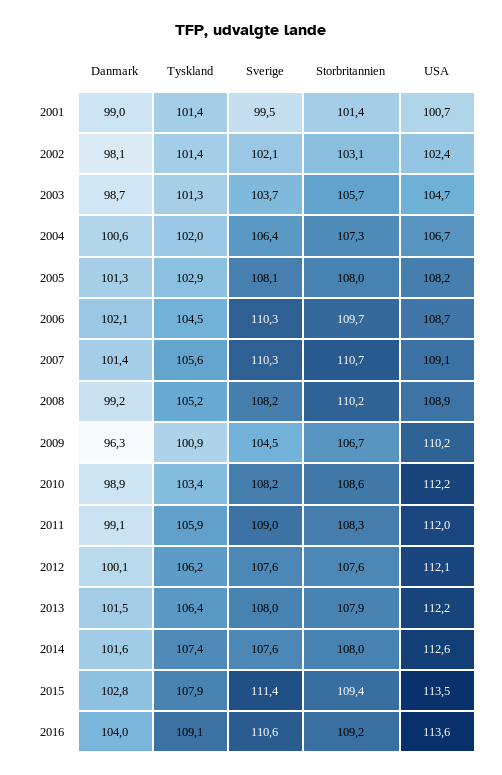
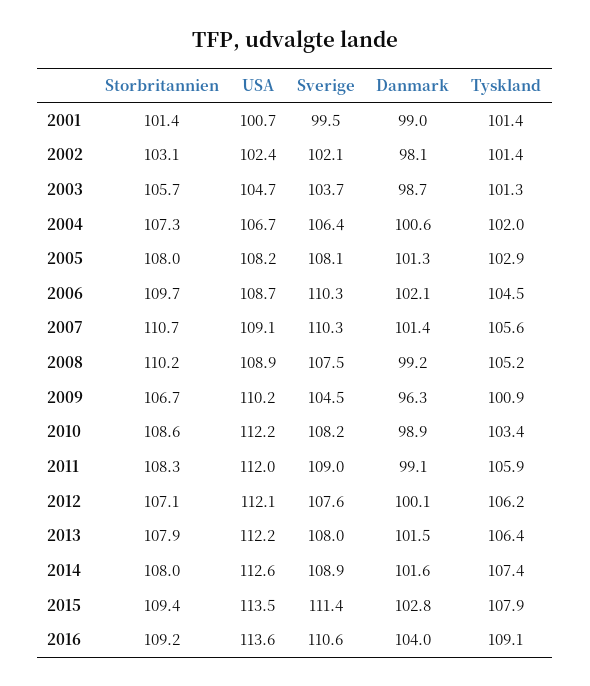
  {
    "Danmark": {
      "2001": 99,
      "2002": 98.1,
      "2003": 98.7,
      "2004": 100.6,
      "2005": 101.3,
      "2006": 102.1,
      "2007": 101.4,
      "2008": 99.2,
      "2009": 96.3,
      "2010": 98.9,
      "2011": 99.1,
      "2012": 100.1,
      "2013": 101.5,
      "2014": 101.6,
      "2015": 102.8,
      "2016": 104
    },
    "Tyskland": {
      "2001": 101.4,
      "2002": 101.4,
      "2003": 101.3,
      "2004": 102,
      "2005": 102.9,
      "2006": 104.5,
      "2007": 105.6,
      "2008": 105.2,
      "2009": 100.9,
      "2010": 103.4,
      "2011": 105.9,
      "2012": 106.2,
      "2013": 106.4,
      "2014": 107.4,
      "2015": 107.9,
      "2016": 109.1
    },
    "Sverige": {
      "2001": 99.5,
      "2002": 102.1,
      "2003": 103.7,
      "2004": 106.4,
      "2005": 108.1,
      "2006": 110.3,
      "2007": 110.3,
-     "2008": 108.2,
+     "2008": 107.5,
      "2009": 104.5,
      "2010": 108.2,
      "2011": 109,
      "2012": 107.6,
      "2013": 108,
-     "2014": 107.6,
+     "2014": 108.9,
      "2015": 111.4,
      "2016": 110.6
    },
    "Storbritannien": {
      "2001": 101.4,
      "2002": 103.1,
      "2003": 105.7,
      "2004": 107.3,
      "2005": 108,
      "2006": 109.7,
      "2007": 110.7,
      "2008": 110.2,
      "2009": 106.7,
      "2010": 108.6,
      "2011": 108.3,
-     "2012": 107.6,
+     "2012": 107.1,
      "2013": 107.9,
      "2014": 108,
      "2015": 109.4,
      "2016": 109.2
    },
    "USA": {
      "2001": 100.7,
      "2002": 102.4,
      "2003": 104.7,
      "2004": 106.7,
      "2005": 108.2,
      "2006": 108.7,
      "2007": 109.1,
      "2008": 108.9,
      "2009": 110.2,
      "2010": 112.2,
      "2011": 112,
      "2012": 112.1,
      "2013": 112.2,
      "2014": 112.6,
      "2015": 113.5,
      "2016": 113.6
    }
  }

